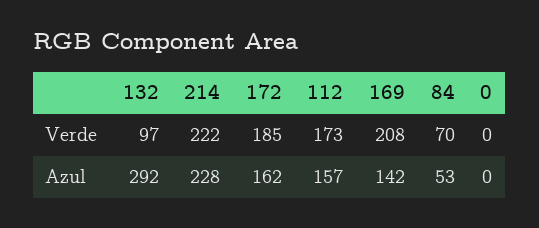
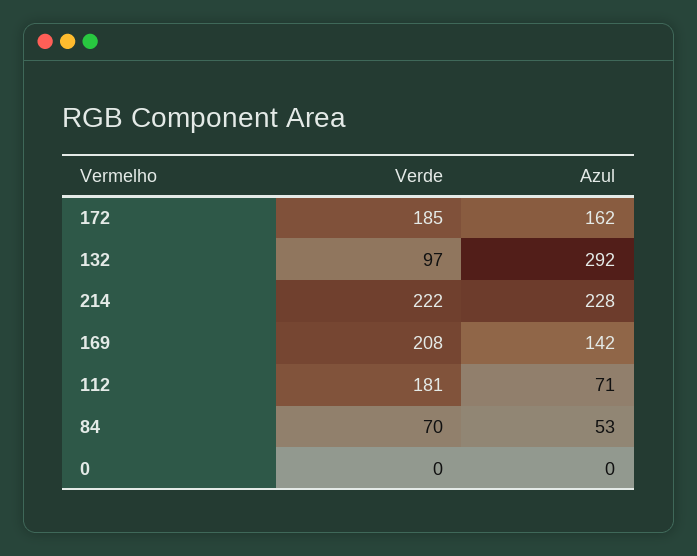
  {
    "132": {
      "Verde": 97,
      "Azul": 292
    },
    "214": {
      "Verde": 222,
      "Azul": 228
    },
    "172": {
      "Verde": 185,
      "Azul": 162
    },
    "112": {
-     "Verde": 173,
+     "Verde": 181,
-     "Azul": 157
+     "Azul": 71
    },
    "169": {
      "Verde": 208,
      "Azul": 142
    },
    "84": {
      "Verde": 70,
      "Azul": 53
    },
    "0": {
      "Verde": 0,
      "Azul": 0
    }
  }

